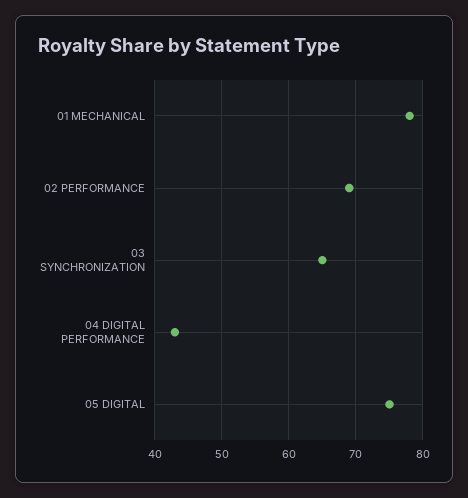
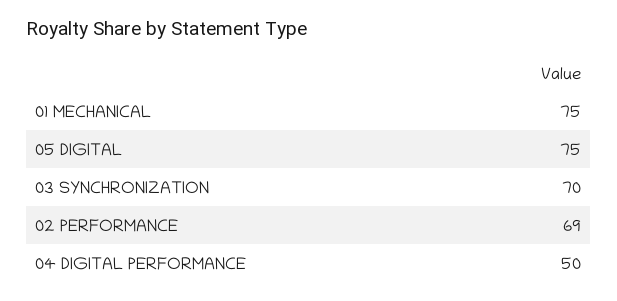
  {
-   "01 MECHANICAL": 78,
+   "01 MECHANICAL": 75,
    "02 PERFORMANCE": 69,
-   "03 SYNCHRONIZATION": 65,
+   "03 SYNCHRONIZATION": 70,
-   "04 DIGITAL PERFORMANCE": 43,
+   "04 DIGITAL PERFORMANCE": 50,
    "05 DIGITAL": 75
  }

